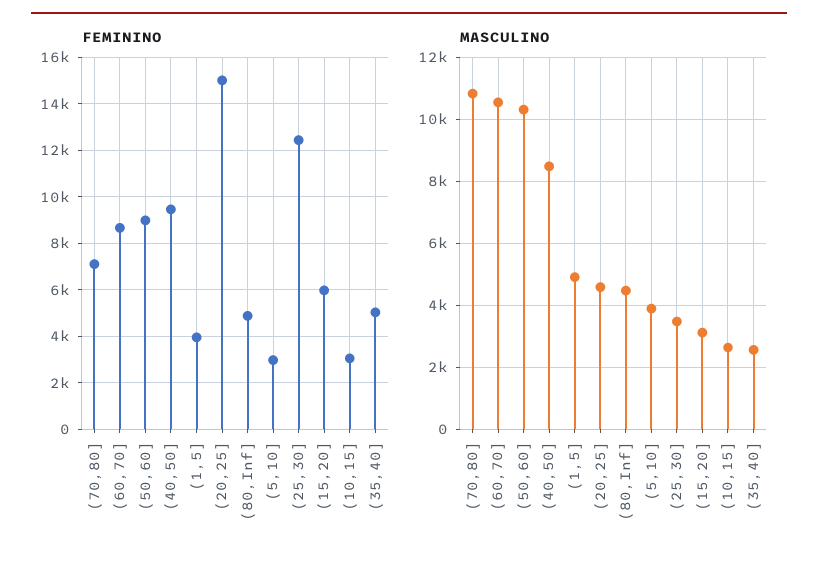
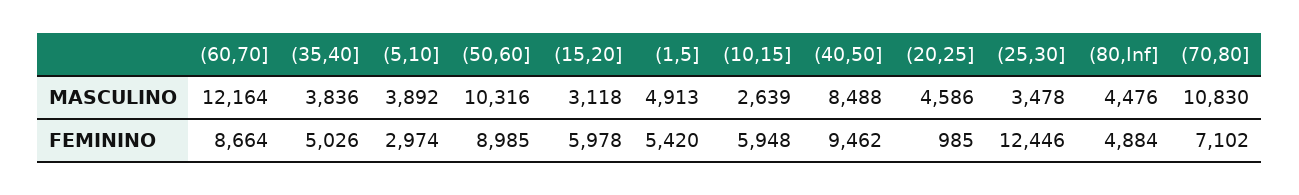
  {
    "FEMININO": {
      "(70,80]": 7102,
      "(60,70]": 8664,
      "(50,60]": 8985,
      "(40,50]": 9462,
-     "(1,5]": 4000,
+     "(1,5]": 5420,
-     "(20,25]": 15000,
+     "(20,25]": 985,
      "(80,Inf]": 4884,
      "(5,10]": 2974,
      "(25,30]": 12446,
      "(15,20]": 5978,
-     "(10,15]": 3000,
+     "(10,15]": 5948,
      "(35,40]": 5026
    },
    "MASCULINO": {
      "(70,80]": 10830,
-     "(60,70]": 10600,
+     "(60,70]": 12164,
      "(50,60]": 10316,
      "(40,50]": 8488,
      "(1,5]": 4913,
      "(20,25]": 4586,
      "(80,Inf]": 4476,
      "(5,10]": 3892,
      "(25,30]": 3478,
      "(15,20]": 3118,
      "(10,15]": 2639,
-     "(35,40]": 2600
+     "(35,40]": 3836
    }
  }

